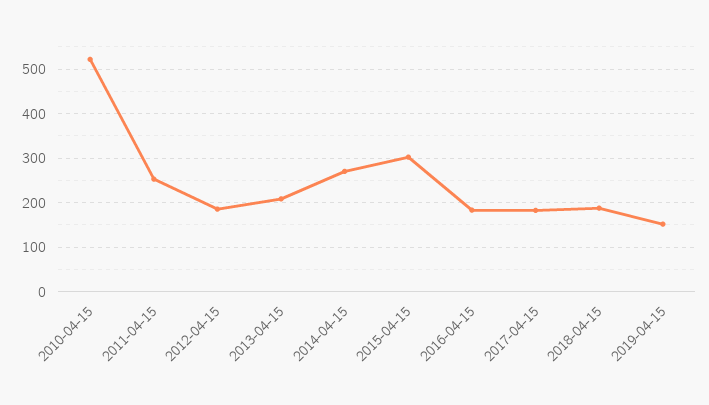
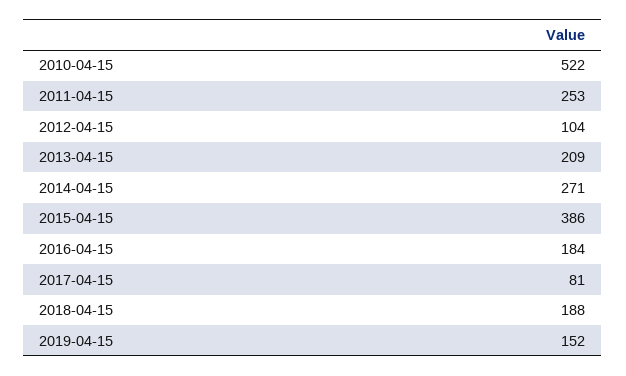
  {
    "2010-04-15": 522,
    "2011-04-15": 253,
-   "2012-04-15": 180,
+   "2012-04-15": 104,
    "2013-04-15": 209,
    "2014-04-15": 271,
-   "2015-04-15": 300,
+   "2015-04-15": 386,
    "2016-04-15": 184,
-   "2017-04-15": 180,
+   "2017-04-15": 81,
    "2018-04-15": 188,
    "2019-04-15": 152
  }

